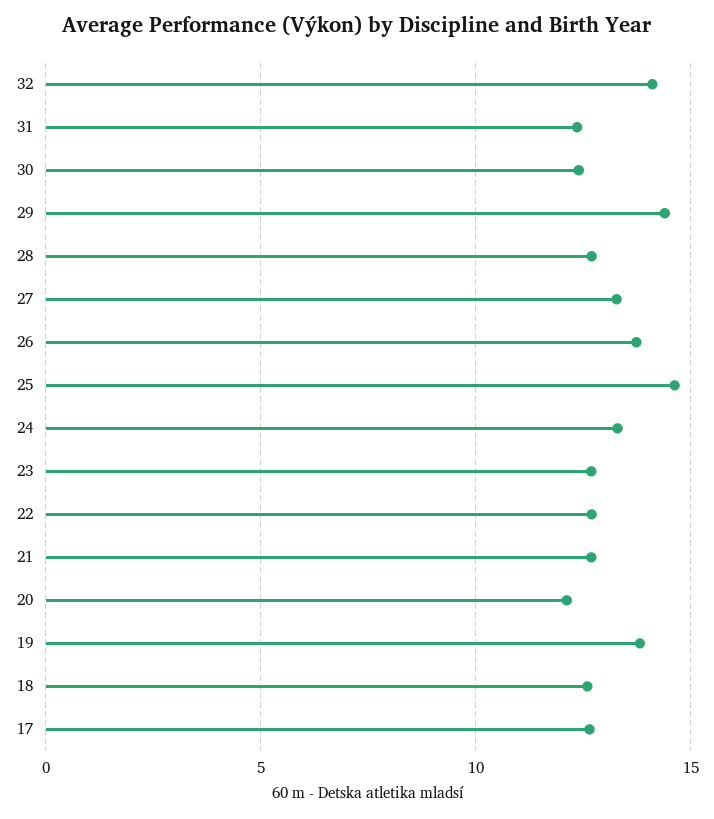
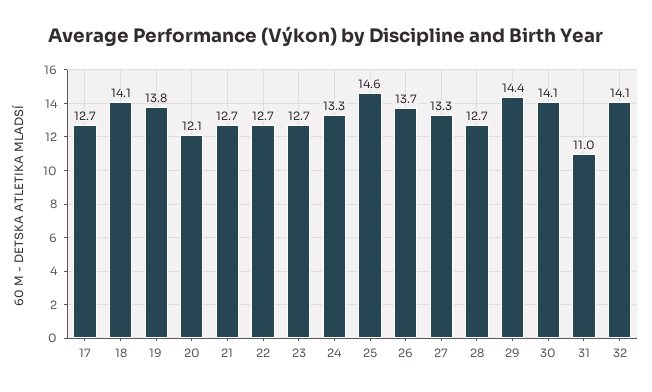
  {
    "32": 14.1,
-   "31": 12.5,
+   "31": 11,
-   "30": 12.5,
+   "30": 14.1,
    "29": 14.4,
    "28": 12.7,
    "27": 13.3,
    "26": 13.7,
    "25": 14.6,
    "24": 13.3,
    "23": 12.7,
    "22": 12.7,
    "21": 12.7,
    "20": 12.1,
    "19": 13.8,
-   "18": 12.5,
+   "18": 14.1,
    "17": 12.7
  }

